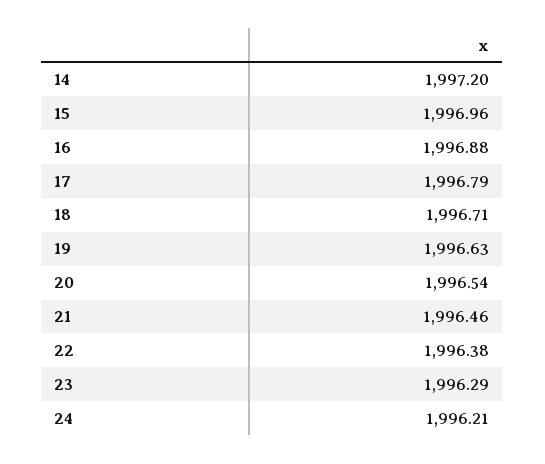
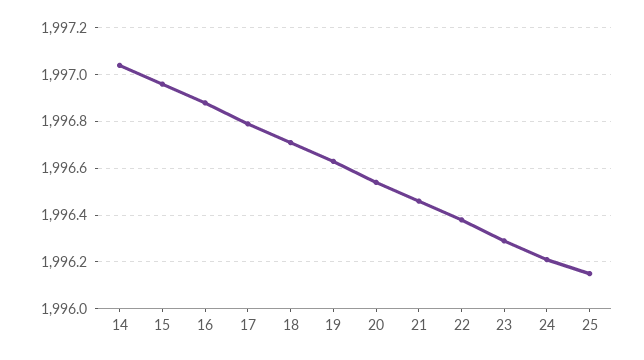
  {
-   "14": 1997.2,
+   "14": 1997.05,
    "15": 1996.96,
    "16": 1996.88,
    "17": 1996.79,
    "18": 1996.71,
    "19": 1996.63,
    "20": 1996.54,
    "21": 1996.46,
    "22": 1996.38,
    "23": 1996.29,
-   "24": 1996.21
+   "24": 1996.21,
+   "25": 1996.15
  }

